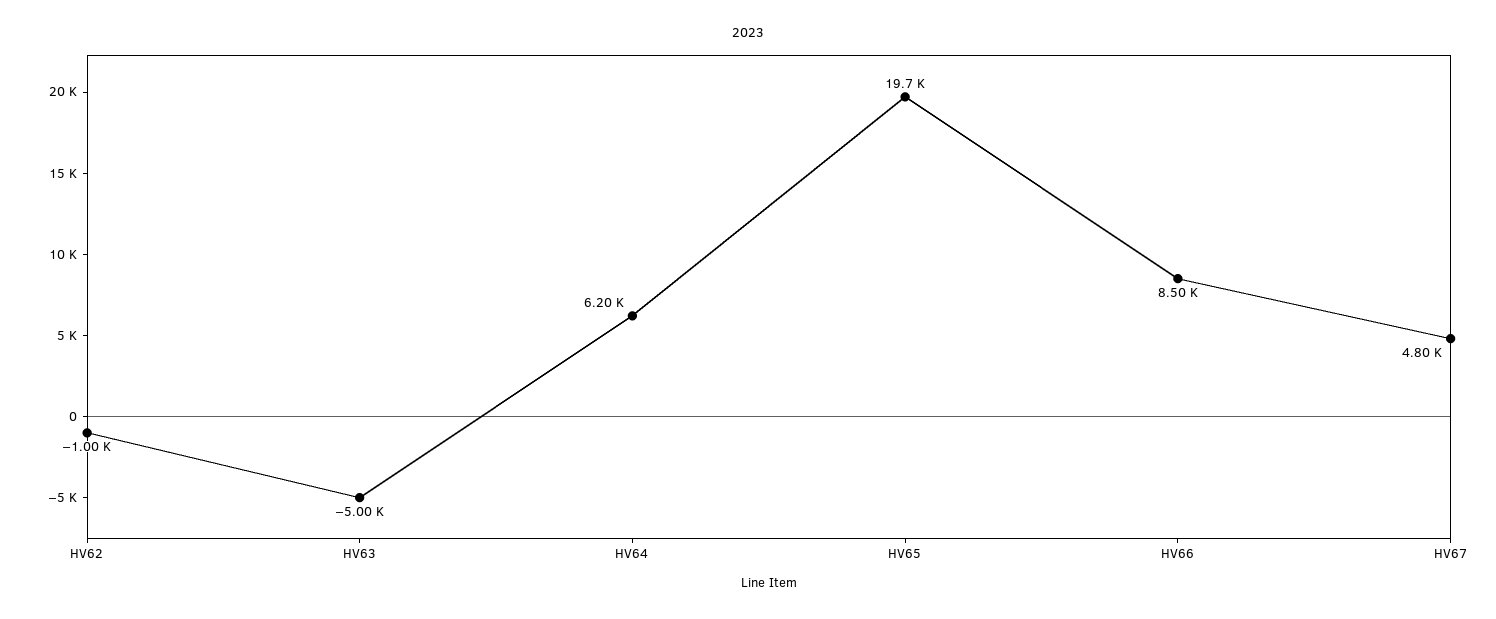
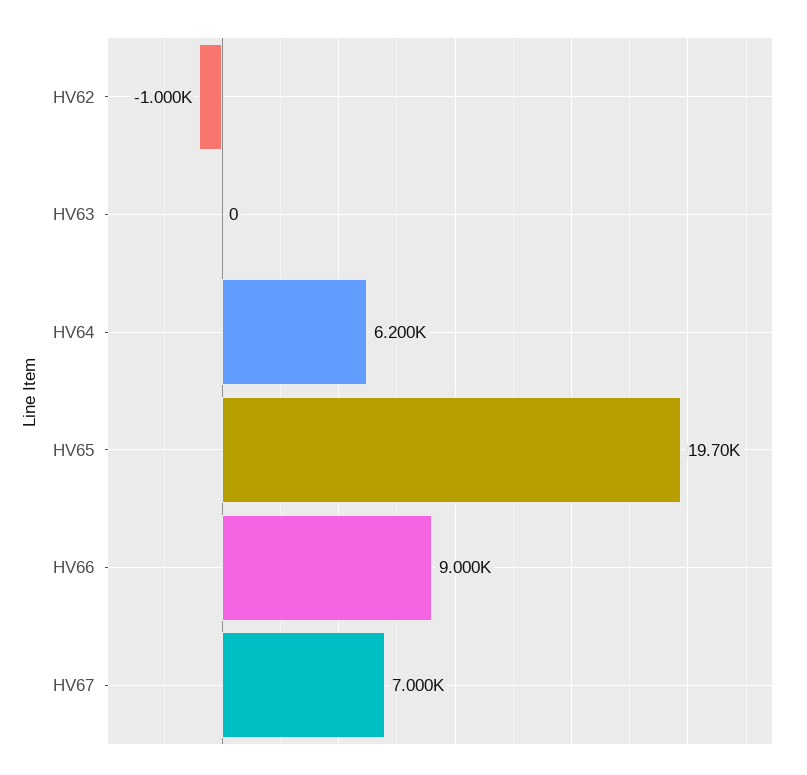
  {
    "HV62": -1000,
-   "HV63": -5000,
+   "HV63": 0,
    "HV64": 6200,
    "HV65": 19700,
-   "HV66": 8500,
+   "HV66": 9000,
-   "HV67": 4800
+   "HV67": 7000
  }

